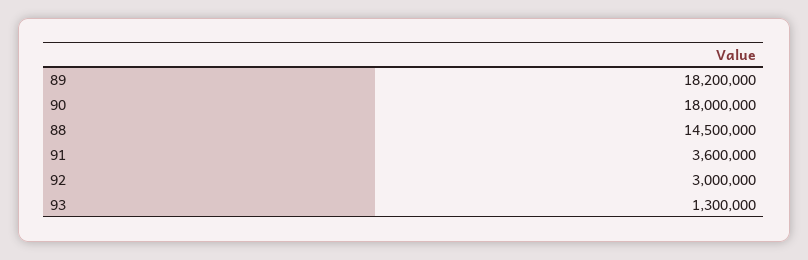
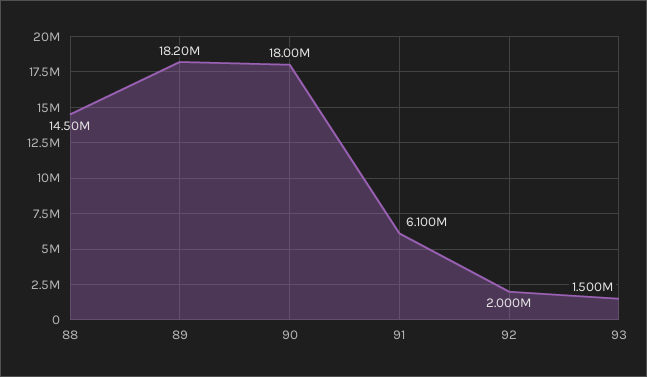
  {
    "89": 18200000,
    "90": 18000000,
    "88": 14500000,
-   "91": 3600000,
+   "91": 6100000,
-   "92": 3000000,
+   "92": 2000000,
-   "93": 1300000
+   "93": 1500000
  }

